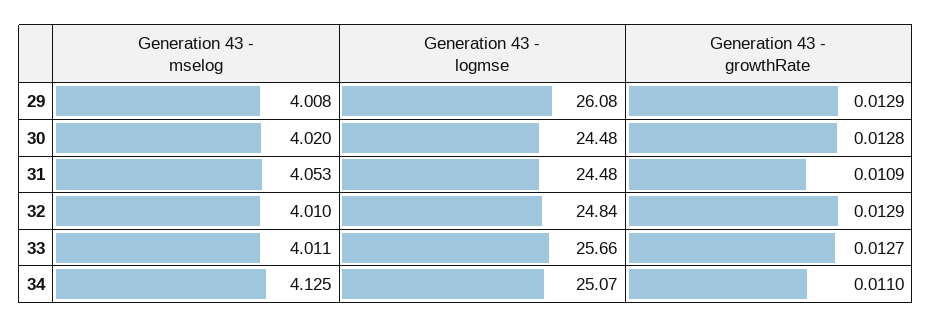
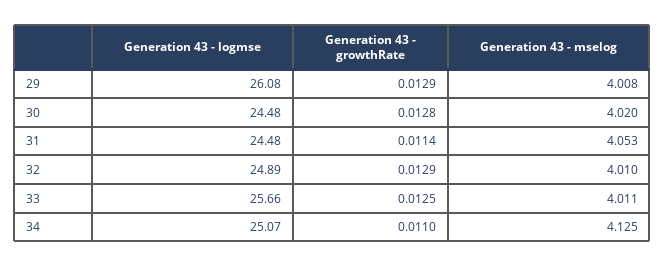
  {
    "Generation 43 - mselog": {
      "29": 4.008,
      "30": 4.02,
      "31": 4.053,
      "32": 4.01,
      "33": 4.011,
      "34": 4.125
    },
    "Generation 43 - logmse": {
      "29": 26.08,
      "30": 24.48,
      "31": 24.48,
-     "32": 24.84,
+     "32": 24.89,
      "33": 25.66,
      "34": 25.07
    },
    "Generation 43 - growthRate": {
      "29": 0.0129,
      "30": 0.0128,
-     "31": 0.0109,
+     "31": 0.0114,
      "32": 0.0129,
-     "33": 0.0127,
+     "33": 0.0125,
      "34": 0.011
    }
  }

